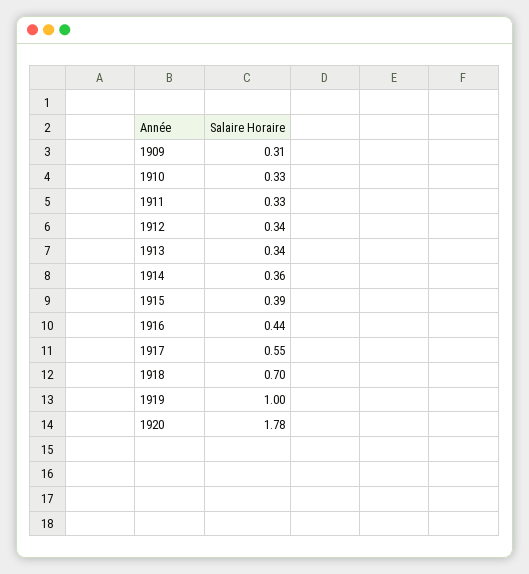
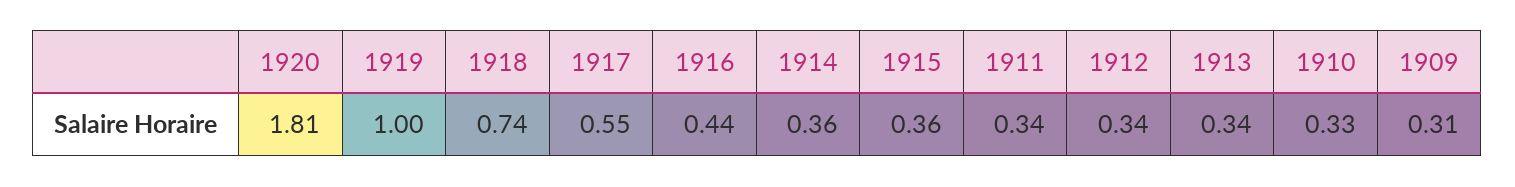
  {
    "1909": 0.31,
    "1910": 0.33,
-   "1911": 0.33,
+   "1911": 0.34,
    "1912": 0.34,
    "1913": 0.34,
    "1914": 0.36,
-   "1915": 0.39,
+   "1915": 0.36,
    "1916": 0.44,
    "1917": 0.55,
-   "1918": 0.7,
+   "1918": 0.74,
    "1919": 1,
-   "1920": 1.78
+   "1920": 1.81
  }

